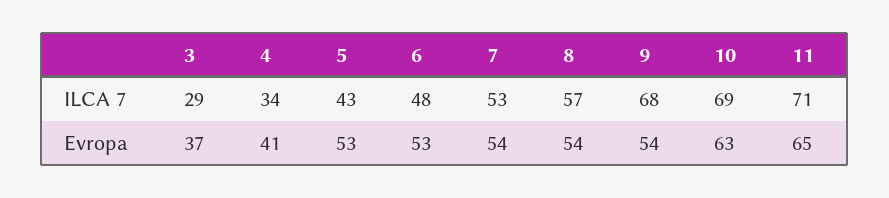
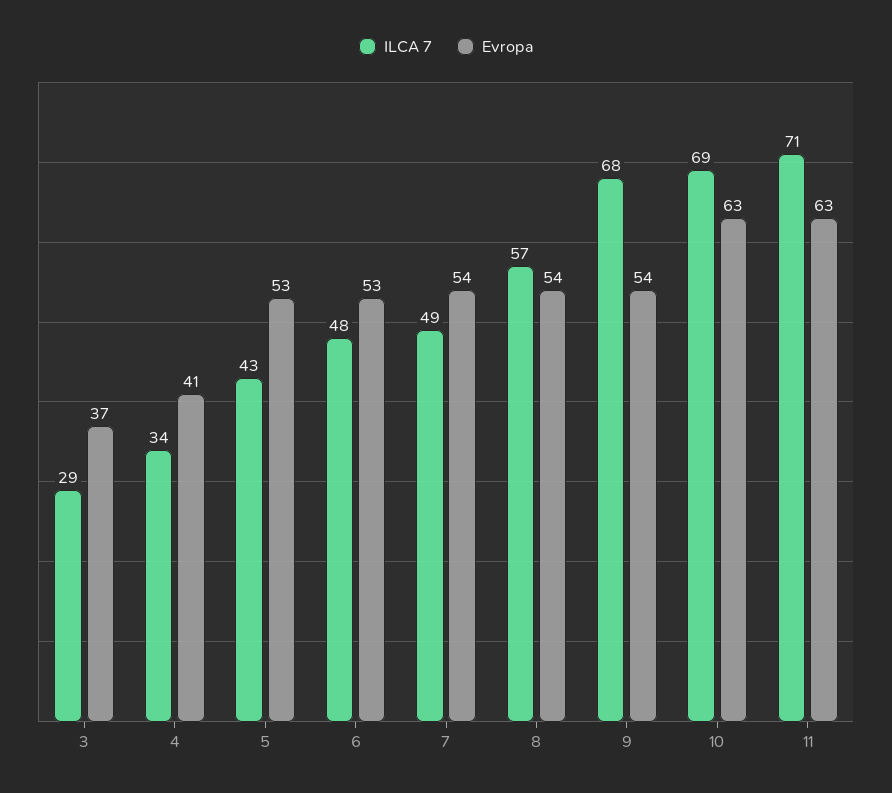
  {
    "ILCA 7": {
      "3": 29,
      "4": 34,
      "5": 43,
      "6": 48,
-     "7": 53,
+     "7": 49,
      "8": 57,
      "9": 68,
      "10": 69,
      "11": 71
    },
    "Evropa": {
      "3": 37,
      "4": 41,
      "5": 53,
      "6": 53,
      "7": 54,
      "8": 54,
      "9": 54,
      "10": 63,
-     "11": 65
+     "11": 63
    }
  }

